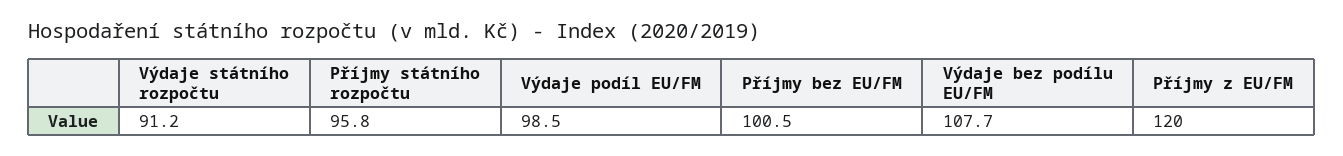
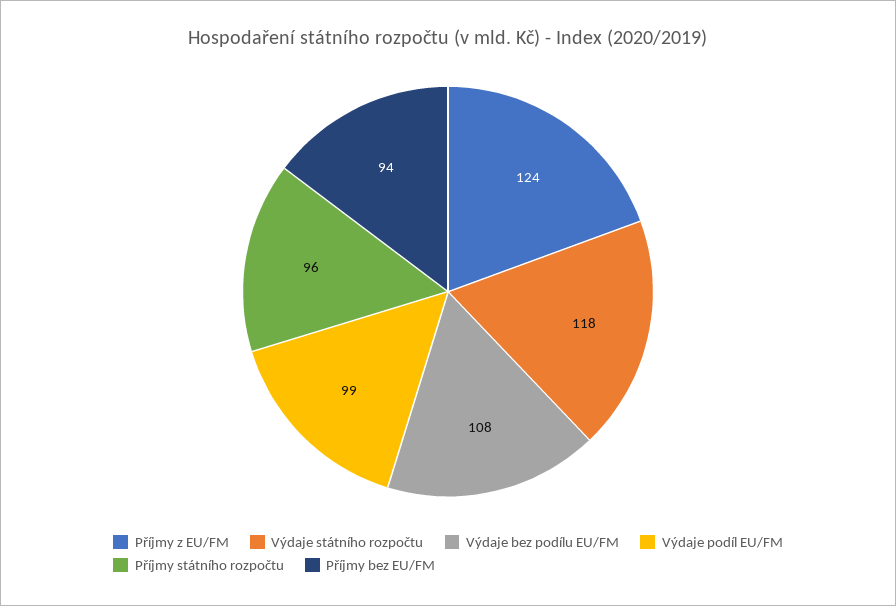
  {
-   "Výdaje státního rozpočtu": 91.2,
+   "Výdaje státního rozpočtu": 118,
    "Příjmy státního rozpočtu": 95.8,
    "Výdaje podíl EU/FM": 98.5,
-   "Příjmy bez EU/FM": 100.5,
+   "Příjmy bez EU/FM": 94,
    "Výdaje bez podílu EU/FM": 107.7,
-   "Příjmy z EU/FM": 120
+   "Příjmy z EU/FM": 124
  }

